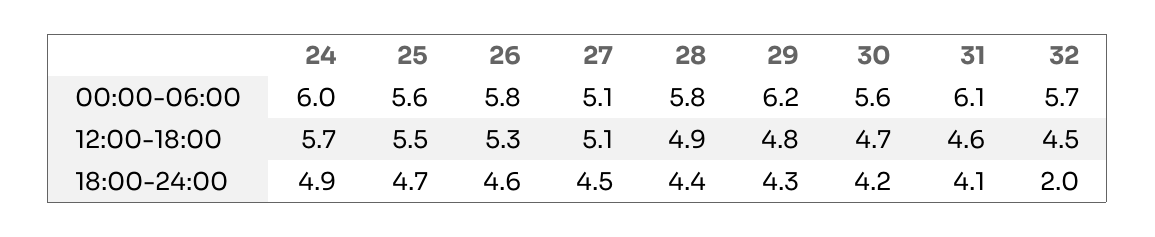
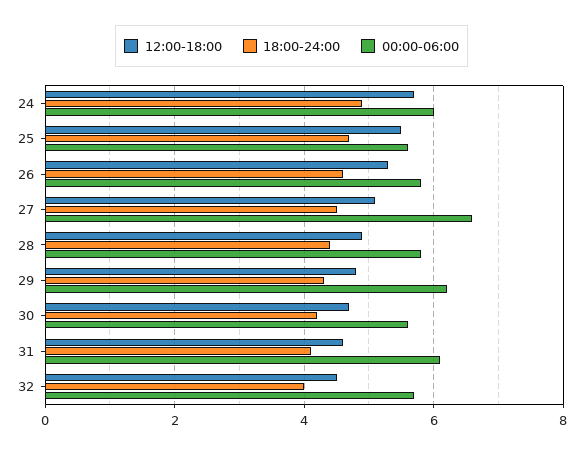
  {
    "00:00-06:00": {
      "24": 6,
      "25": 5.6,
      "26": 5.8,
-     "27": 5.1,
+     "27": 6.5,
      "28": 5.8,
      "29": 6.2,
      "30": 5.6,
      "31": 6.1,
      "32": 5.7
    },
    "12:00-18:00": {
      "24": 5.7,
      "25": 5.5,
      "26": 5.3,
      "27": 5.1,
      "28": 4.9,
      "29": 4.8,
      "30": 4.7,
      "31": 4.6,
      "32": 4.5
    },
    "18:00-24:00": {
      "24": 4.9,
      "25": 4.7,
      "26": 4.6,
      "27": 4.5,
      "28": 4.4,
      "29": 4.3,
      "30": 4.2,
      "31": 4.1,
-     "32": 2
+     "32": 4
    }
  }

